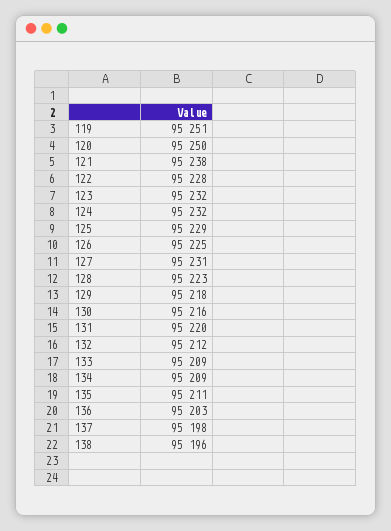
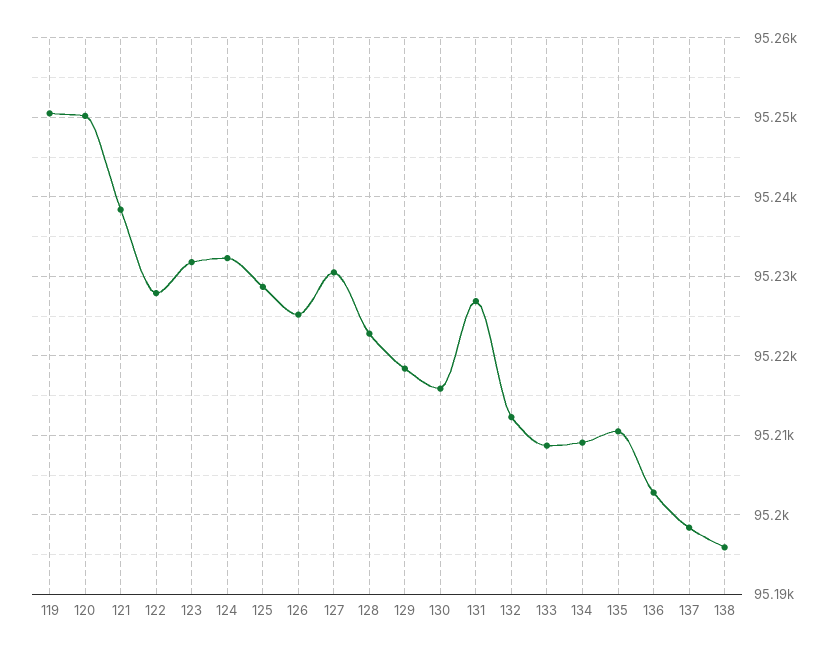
  {
    "119": 95251,
    "120": 95250,
    "121": 95238,
    "122": 95228,
    "123": 95232,
    "124": 95232,
    "125": 95229,
    "126": 95225,
    "127": 95231,
    "128": 95223,
    "129": 95218,
    "130": 95216,
-   "131": 95220,
+   "131": 95227,
    "132": 95212,
    "133": 95209,
    "134": 95209,
    "135": 95211,
    "136": 95203,
    "137": 95198,
    "138": 95196
  }

